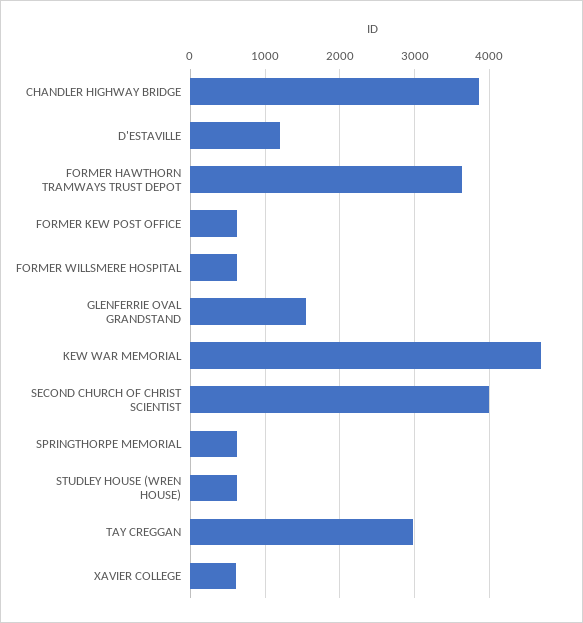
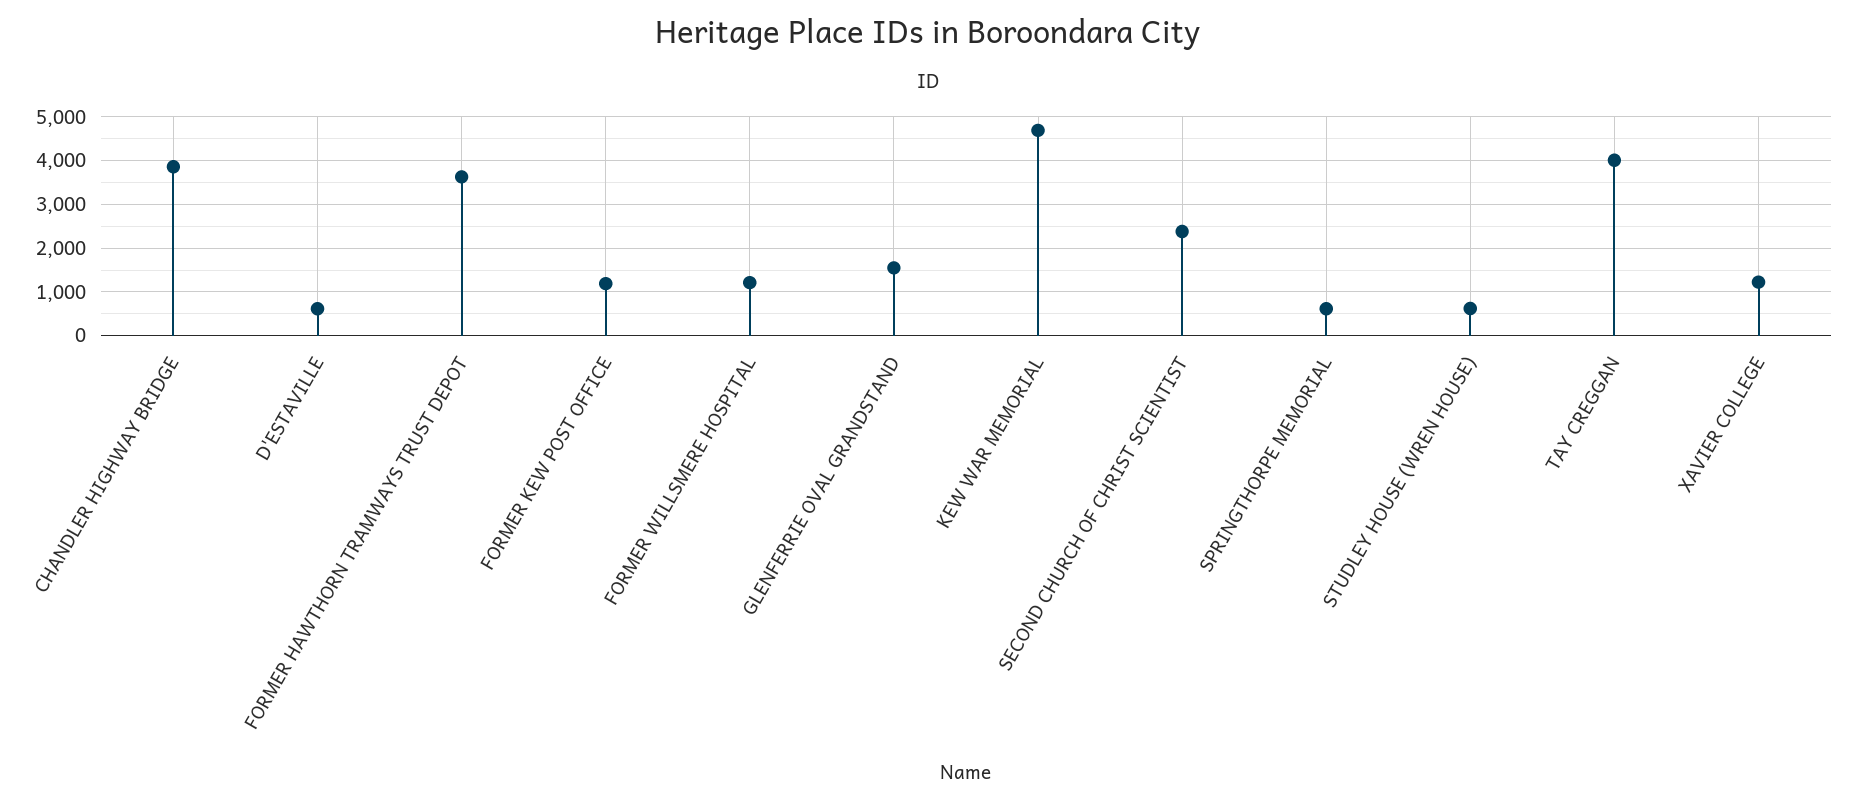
  {
    "CHANDLER HIGHWAY BRIDGE": 3900,
-   "D'ESTAVILLE": 1200,
+   "D'ESTAVILLE": 600,
    "FORMER HAWTHORN TRAMWAYS TRUST DEPOT": 3600,
-   "FORMER KEW POST OFFICE": 600,
+   "FORMER KEW POST OFFICE": 1200,
-   "FORMER WILLSMERE HOSPITAL": 600,
+   "FORMER WILLSMERE HOSPITAL": 1200,
    "GLENFERRIE OVAL GRANDSTAND": 1600,
    "KEW WAR MEMORIAL": 4700,
-   "SECOND CHURCH OF CHRIST SCIENTIST": 4000,
+   "SECOND CHURCH OF CHRIST SCIENTIST": 2400,
    "SPRINGTHORPE MEMORIAL": 600,
    "STUDLEY HOUSE (WREN HOUSE)": 600,
-   "TAY CREGGAN": 3000,
+   "TAY CREGGAN": 4000,
-   "XAVIER COLLEGE": 600
+   "XAVIER COLLEGE": 1200
  }

